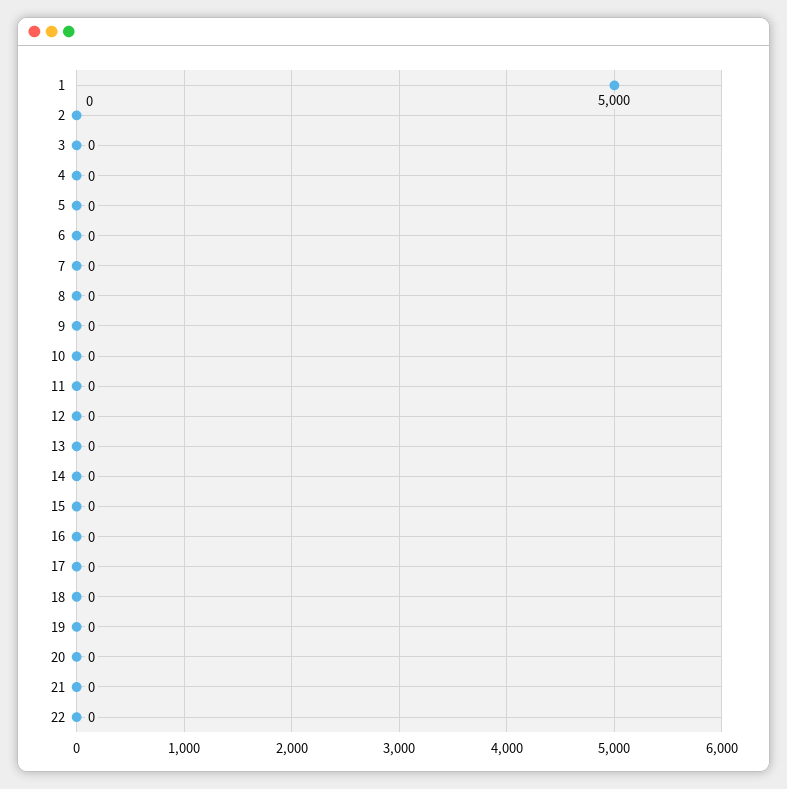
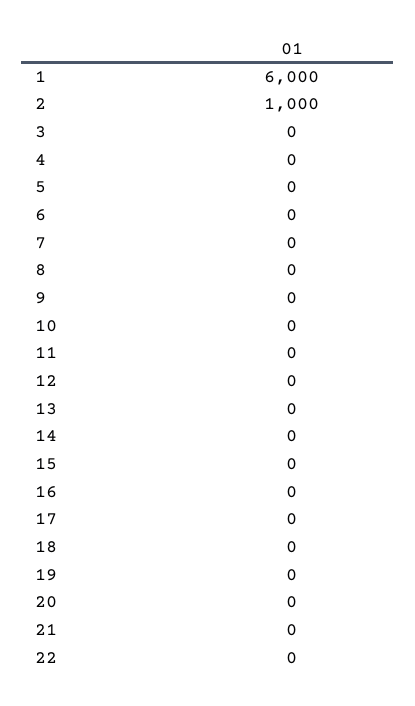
  {
-   "1": 5000,
+   "1": 6000,
-   "2": 0,
+   "2": 1000,
    "3": 0,
    "4": 0,
    "5": 0,
    "6": 0,
    "7": 0,
    "8": 0,
    "9": 0,
    "10": 0,
    "11": 0,
    "12": 0,
    "13": 0,
    "14": 0,
    "15": 0,
    "16": 0,
    "17": 0,
    "18": 0,
    "19": 0,
    "20": 0,
    "21": 0,
    "22": 0
  }

